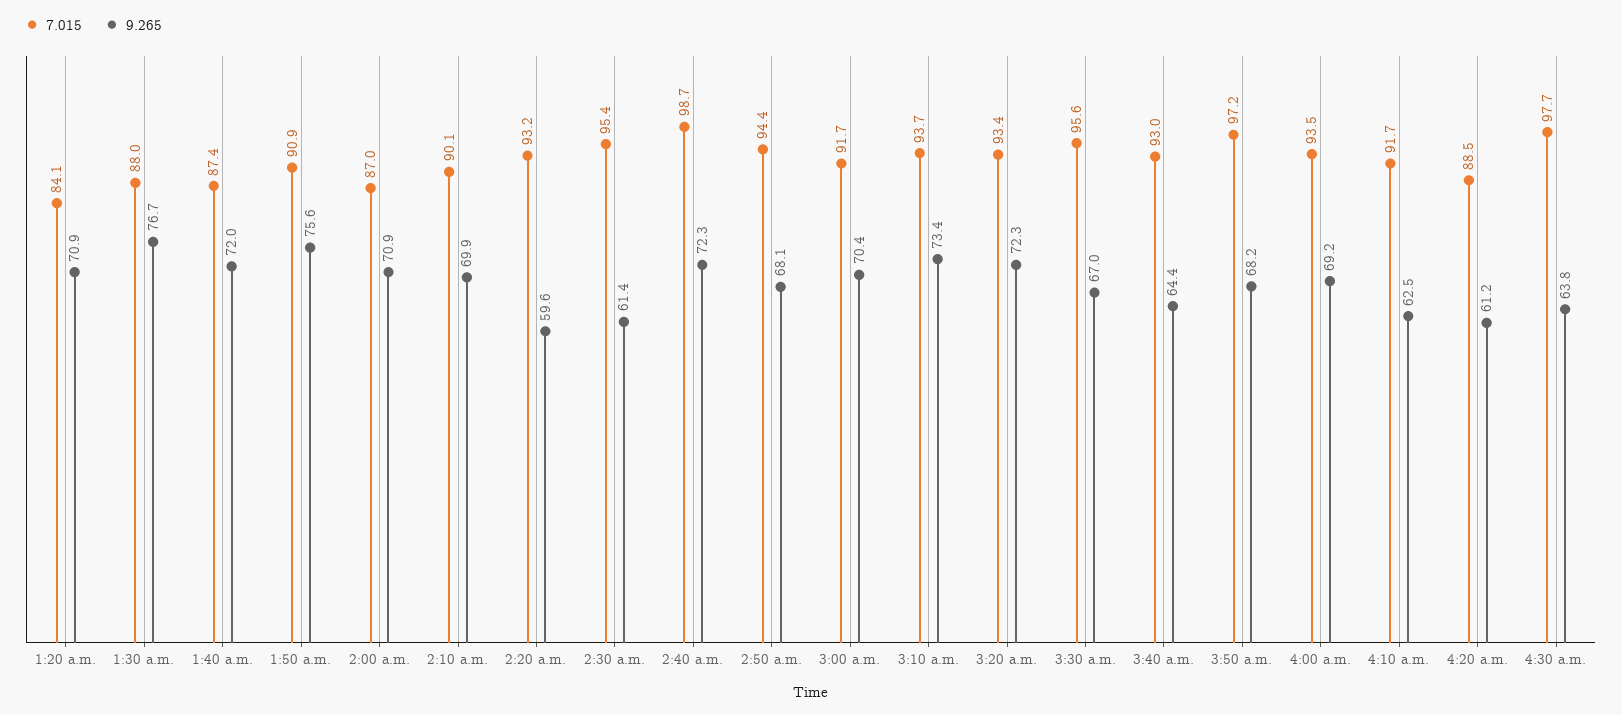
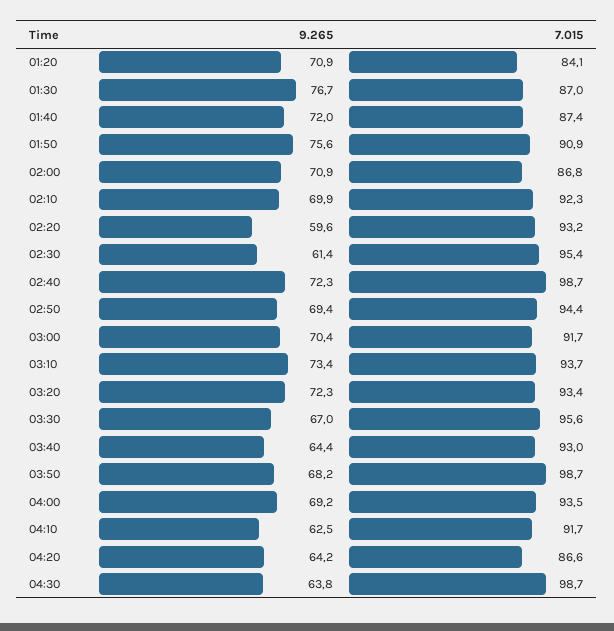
  {
    "7.015": {
      "1:20 a.m.": 84.1,
-     "1:30 a.m.": 88,
+     "1:30 a.m.": 87,
      "1:40 a.m.": 87.4,
      "1:50 a.m.": 90.9,
-     "2:00 a.m.": 87,
+     "2:00 a.m.": 86.8,
-     "2:10 a.m.": 90.1,
+     "2:10 a.m.": 92.3,
      "2:20 a.m.": 93.2,
      "2:30 a.m.": 95.4,
      "2:40 a.m.": 98.7,
      "2:50 a.m.": 94.4,
      "3:00 a.m.": 91.7,
      "3:10 a.m.": 93.7,
      "3:20 a.m.": 93.4,
      "3:30 a.m.": 95.6,
      "3:40 a.m.": 93,
-     "3:50 a.m.": 97.2,
+     "3:50 a.m.": 98.7,
      "4:00 a.m.": 93.5,
      "4:10 a.m.": 91.7,
-     "4:20 a.m.": 88.5,
+     "4:20 a.m.": 86.6,
-     "4:30 a.m.": 97.7
+     "4:30 a.m.": 98.7
    },
    "9.265": {
      "1:20 a.m.": 70.9,
      "1:30 a.m.": 76.7,
      "1:40 a.m.": 72,
      "1:50 a.m.": 75.6,
      "2:00 a.m.": 70.9,
      "2:10 a.m.": 69.9,
      "2:20 a.m.": 59.6,
      "2:30 a.m.": 61.4,
      "2:40 a.m.": 72.3,
-     "2:50 a.m.": 68.1,
+     "2:50 a.m.": 69.4,
      "3:00 a.m.": 70.4,
      "3:10 a.m.": 73.4,
      "3:20 a.m.": 72.3,
      "3:30 a.m.": 67,
      "3:40 a.m.": 64.4,
      "3:50 a.m.": 68.2,
      "4:00 a.m.": 69.2,
      "4:10 a.m.": 62.5,
-     "4:20 a.m.": 61.2,
+     "4:20 a.m.": 64.2,
      "4:30 a.m.": 63.8
    }
  }

